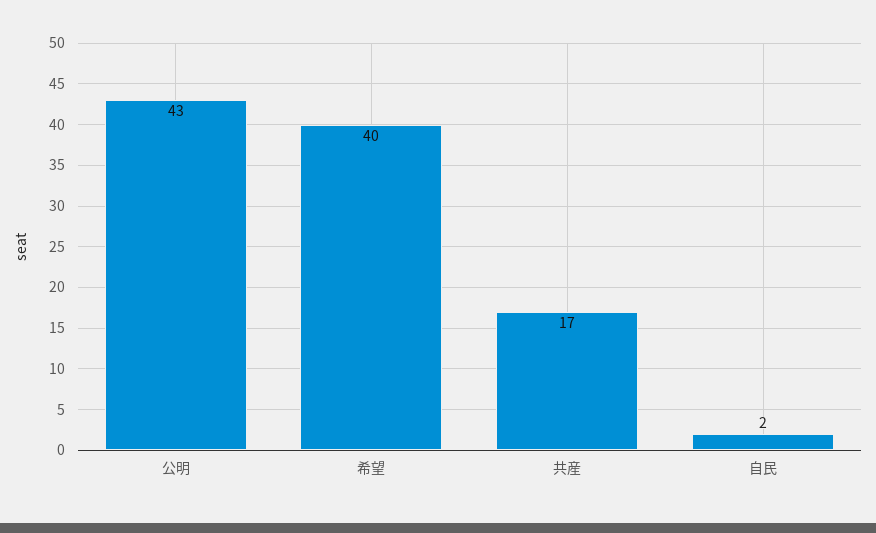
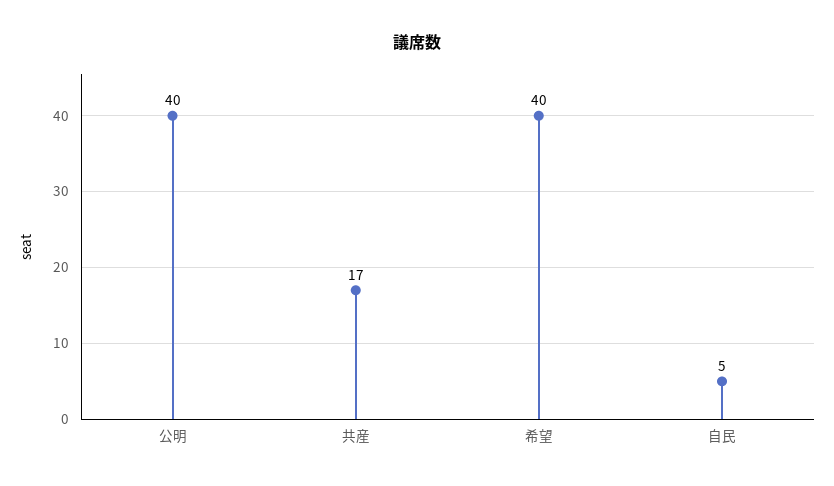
  {
-   "公明": 43,
+   "公明": 40,
    "希望": 40,
    "共産": 17,
-   "自民": 2
+   "自民": 5
  }

